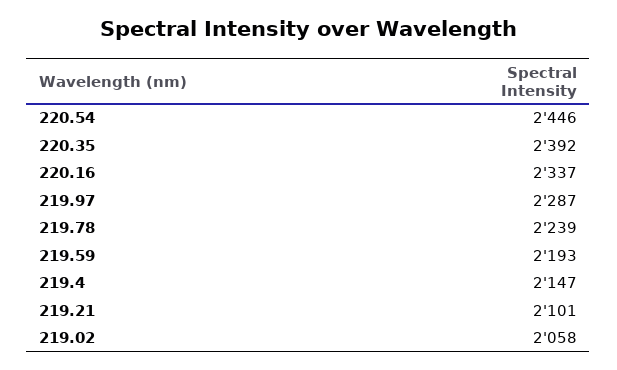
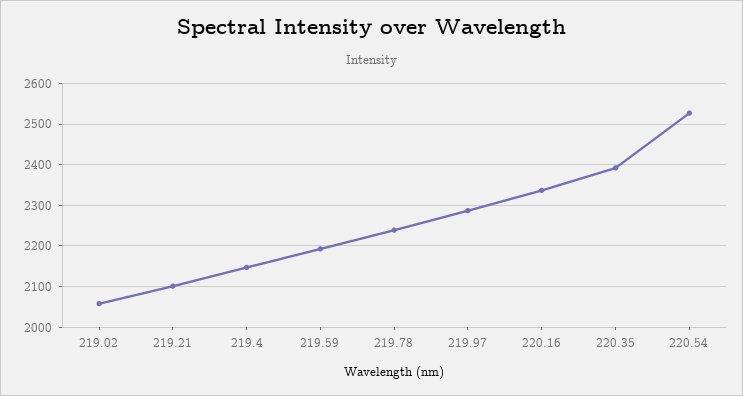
  {
-   "220.54": 2446,
+   "220.54": 2520,
    "220.35": 2392,
    "220.16": 2337,
    "219.97": 2287,
    "219.78": 2239,
    "219.59": 2193,
    "219.4": 2147,
    "219.21": 2101,
    "219.02": 2058
  }

